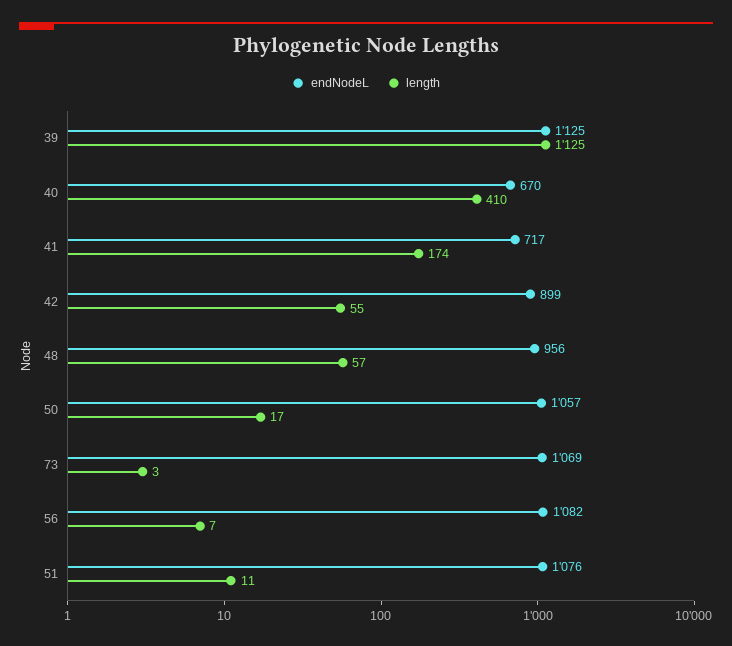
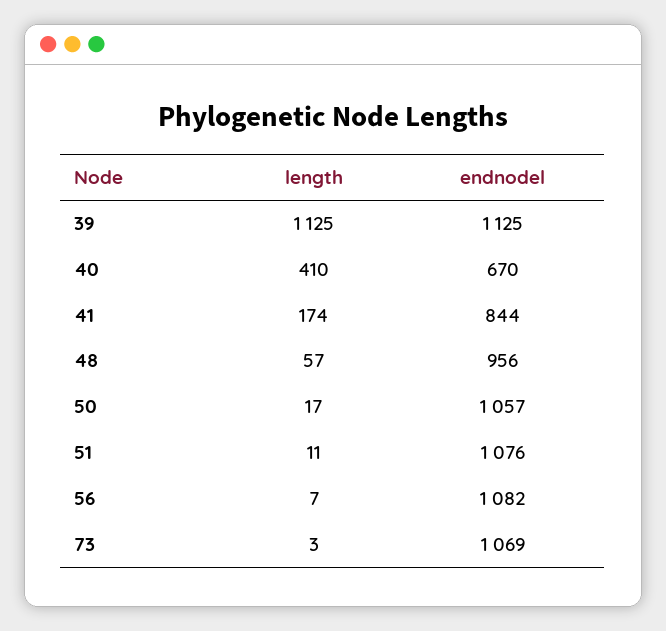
  {
    "endNodeL": {
      "39": 1125,
      "40": 670,
-     "41": 717,
+     "41": 844,
-     "42": 899,
      "48": 956,
      "50": 1057,
      "73": 1069,
      "56": 1082,
      "51": 1076
    },
    "length": {
      "39": 1125,
      "40": 410,
      "41": 174,
-     "42": 55,
      "48": 57,
      "50": 17,
      "73": 3,
      "56": 7,
      "51": 11
    }
  }

